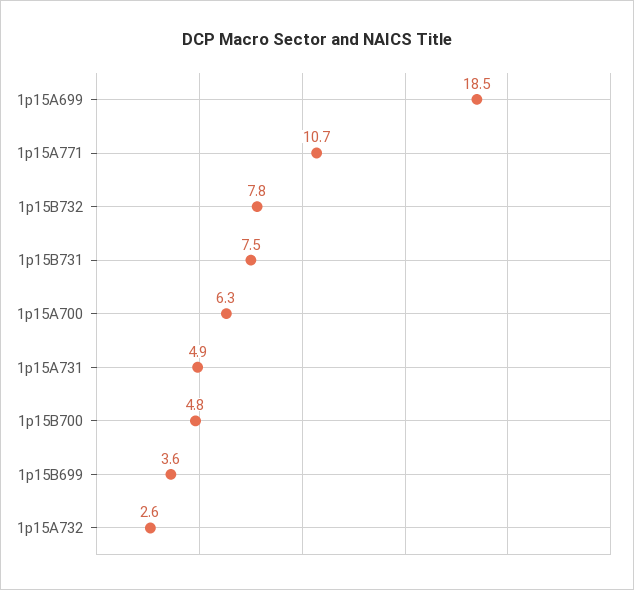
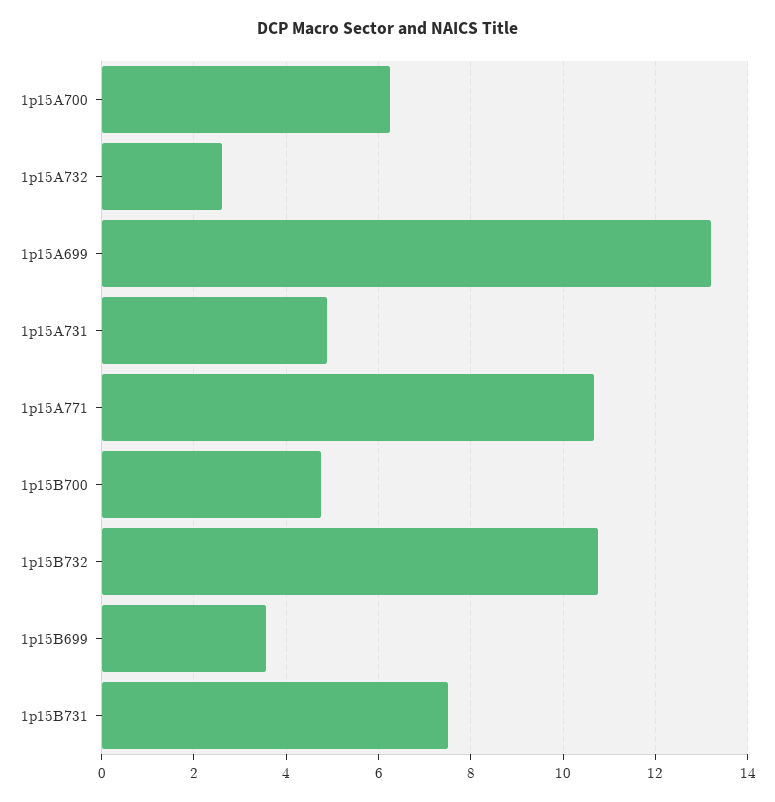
  {
-   "1p15A699": 18.5,
+   "1p15A699": 13.2,
    "1p15A771": 10.7,
-   "1p15B732": 7.8,
+   "1p15B732": 10.8,
    "1p15B731": 7.5,
    "1p15A700": 6.3,
    "1p15A731": 4.9,
    "1p15B700": 4.8,
    "1p15B699": 3.6,
    "1p15A732": 2.6
  }

